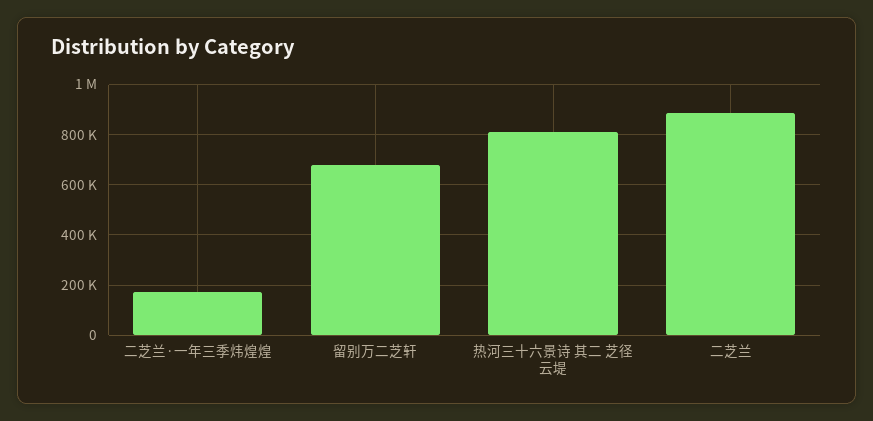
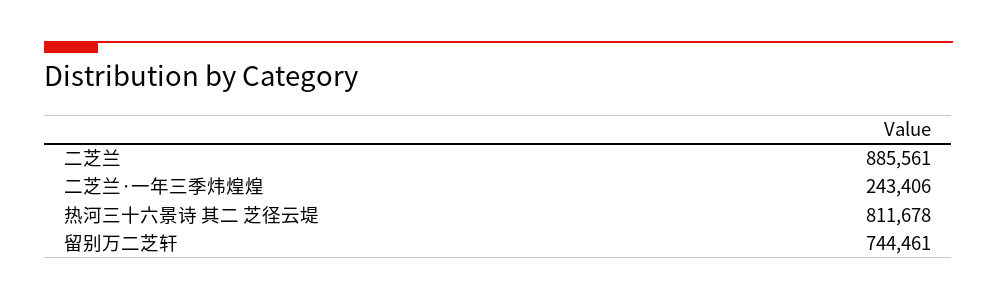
  {
-   "二芝兰·一年三季炜煌煌": 175000,
+   "二芝兰·一年三季炜煌煌": 243406,
-   "留别万二芝轩": 675000,
+   "留别万二芝轩": 744461,
    "热河三十六景诗 其二 芝径云堤": 811678,
    "二芝兰": 885561
  }

